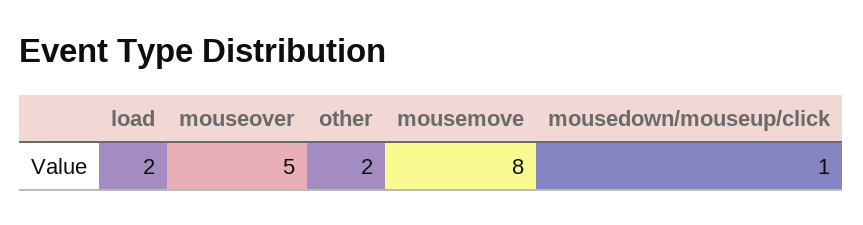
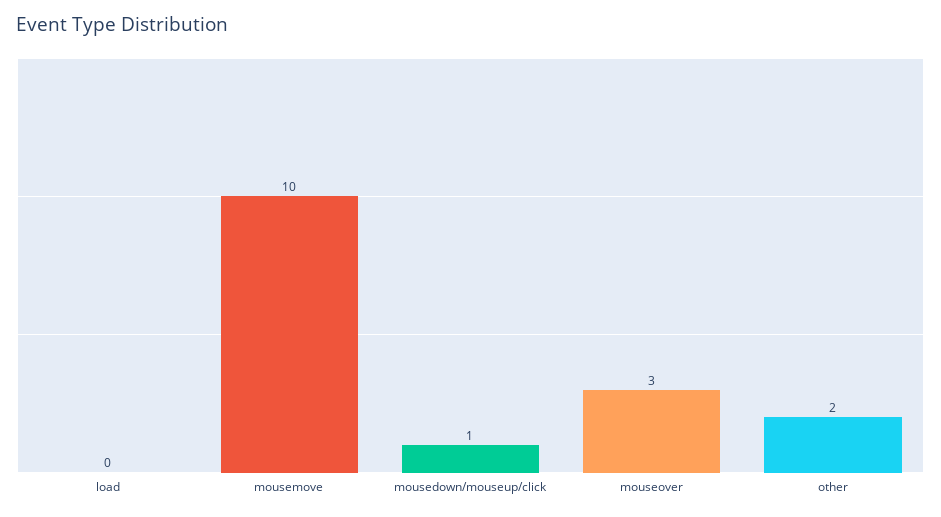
  {
-   "load": 2,
+   "load": 0,
-   "mouseover": 5,
+   "mouseover": 3,
    "other": 2,
-   "mousemove": 8,
+   "mousemove": 10,
    "mousedown/mouseup/click": 1
  }

